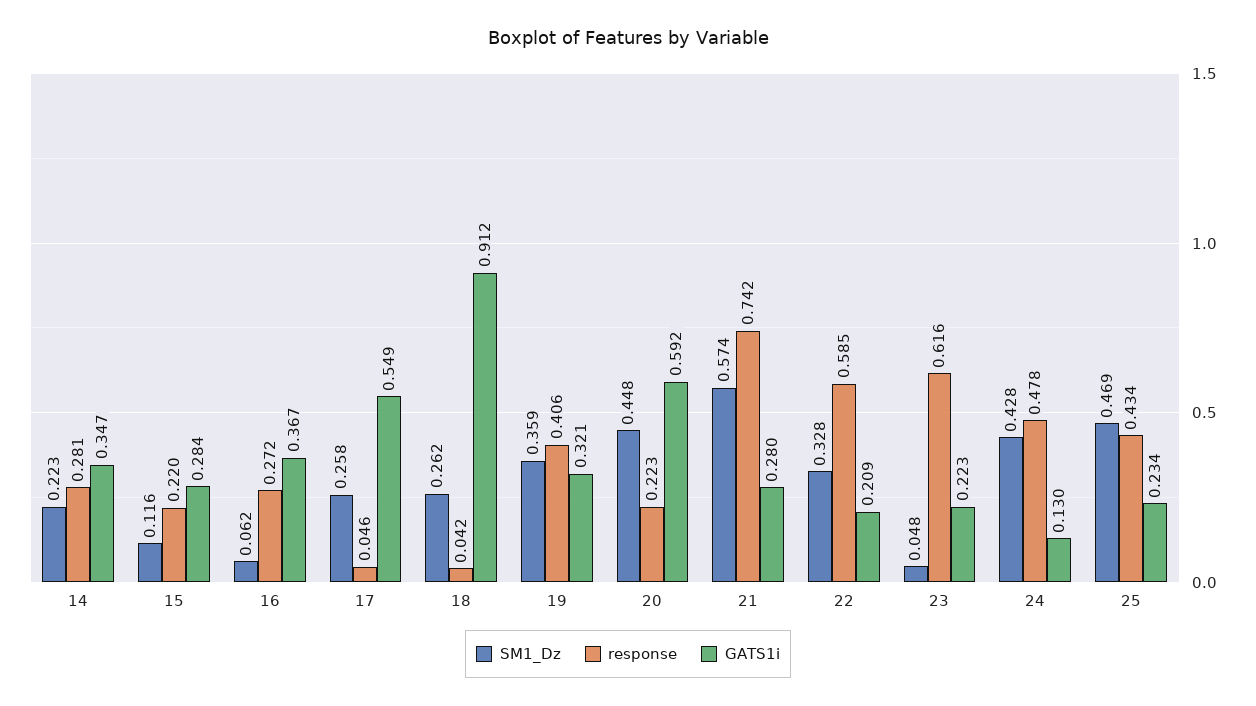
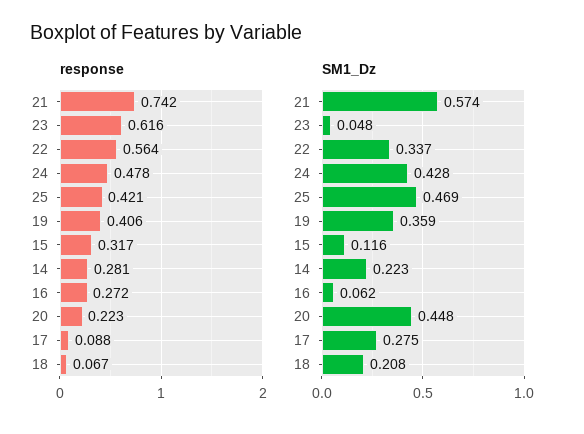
  {
    "SM1_Dz": {
      "14": 0.223,
      "15": 0.116,
      "16": 0.062,
-     "17": 0.258,
+     "17": 0.275,
-     "18": 0.262,
+     "18": 0.208,
      "19": 0.359,
      "20": 0.448,
      "21": 0.574,
-     "22": 0.328,
+     "22": 0.337,
      "23": 0.048,
      "24": 0.428,
      "25": 0.469
    },
    "response": {
      "14": 0.281,
-     "15": 0.22,
+     "15": 0.317,
      "16": 0.272,
-     "17": 0.046,
+     "17": 0.088,
-     "18": 0.042,
+     "18": 0.067,
      "19": 0.406,
      "20": 0.223,
      "21": 0.742,
-     "22": 0.585,
+     "22": 0.564,
      "23": 0.616,
      "24": 0.478,
-     "25": 0.434
+     "25": 0.421
-   },
+   }
-   "GATS1i": {
-     "14": 0.347,
-     "15": 0.284,
-     "16": 0.367,
-     "17": 0.549,
-     "18": 0.912,
-     "19": 0.321,
-     "20": 0.592,
-     "21": 0.28,
-     "22": 0.209,
-     "23": 0.223,
-     "24": 0.13,
-     "25": 0.234
-   }
  }

